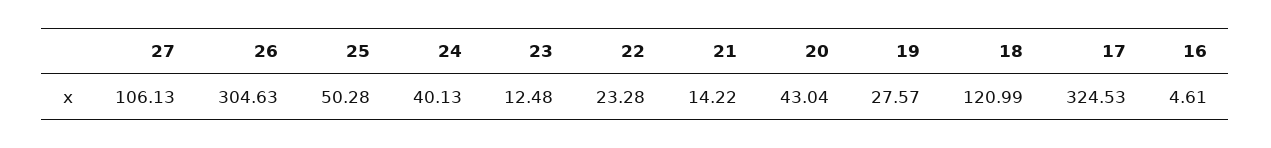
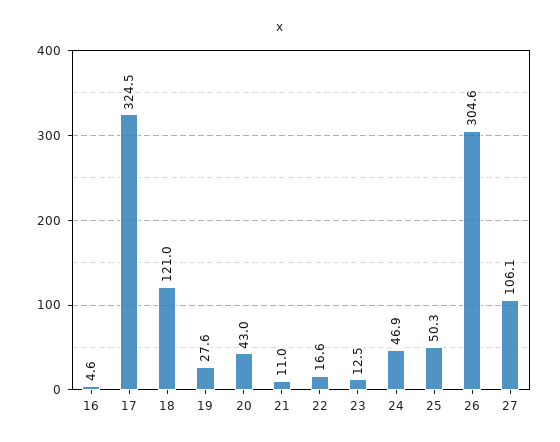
  {
    "27": 106.13,
    "26": 304.63,
    "25": 50.28,
-   "24": 40.13,
+   "24": 46.9,
    "23": 12.48,
-   "22": 23.28,
+   "22": 16.6,
-   "21": 14.22,
+   "21": 11,
    "20": 43.04,
    "19": 27.57,
    "18": 120.99,
    "17": 324.53,
    "16": 4.61
  }

